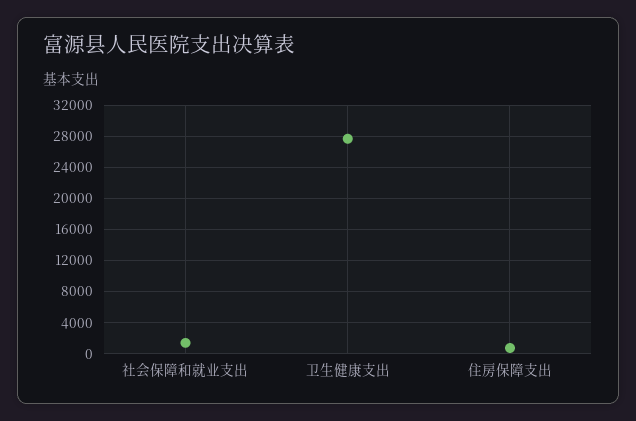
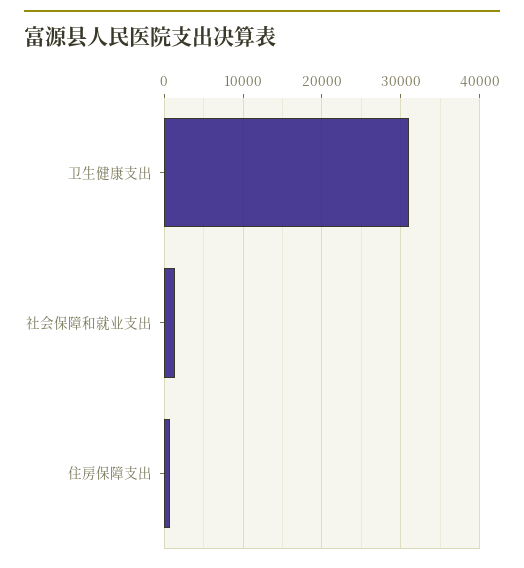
  {
    "社会保障和就业支出": 1000,
-   "卫生健康支出": 28000,
+   "卫生健康支出": 31000,
    "住房保障支出": 1000
  }

